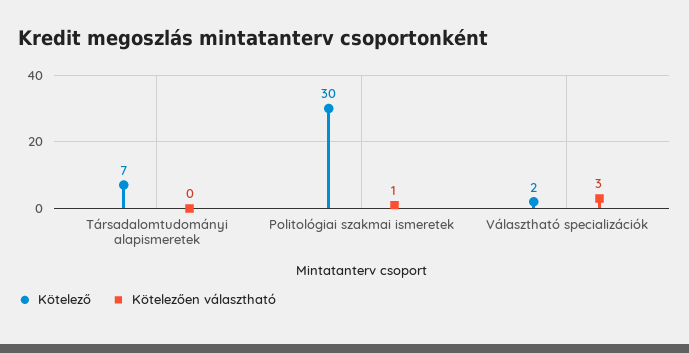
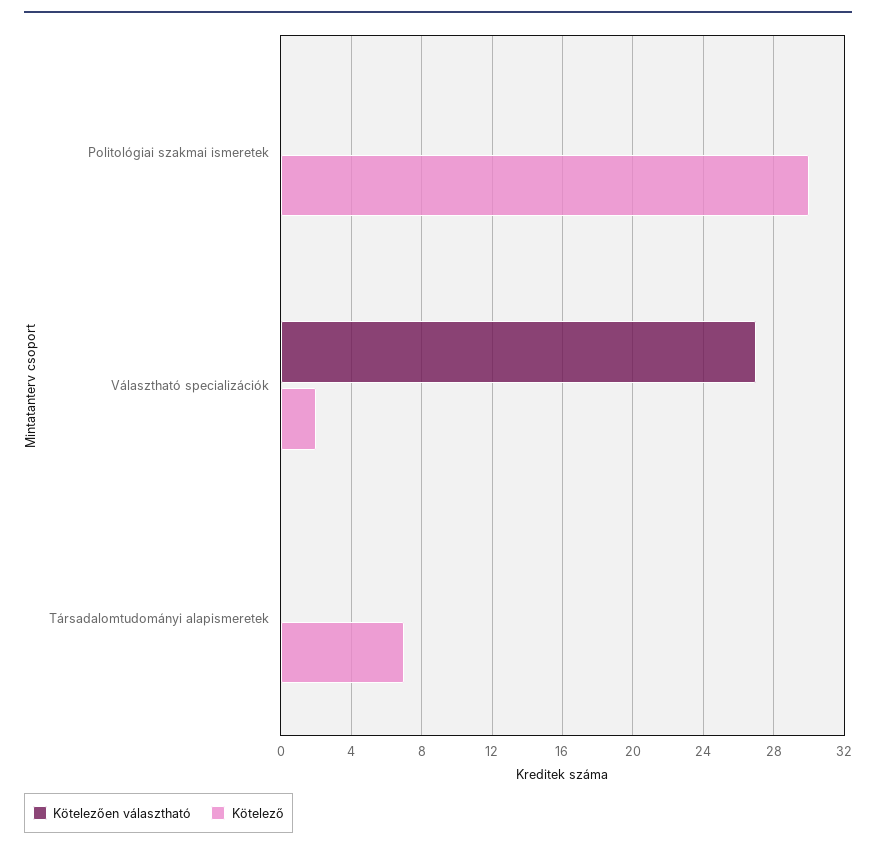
  {
    "Kötelező": {
      "Társadalomtudományi alapismeretek": 7,
      "Politológiai szakmai ismeretek": 30,
      "Választható specializációk": 2
    },
    "Kötelezően választható": {
      "Társadalomtudományi alapismeretek": 0,
-     "Politológiai szakmai ismeretek": 1,
+     "Politológiai szakmai ismeretek": 0,
-     "Választható specializációk": 3
+     "Választható specializációk": 27
    }
  }

